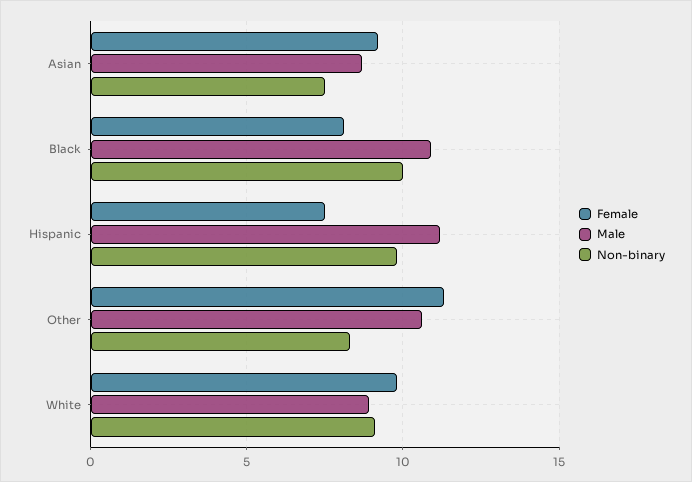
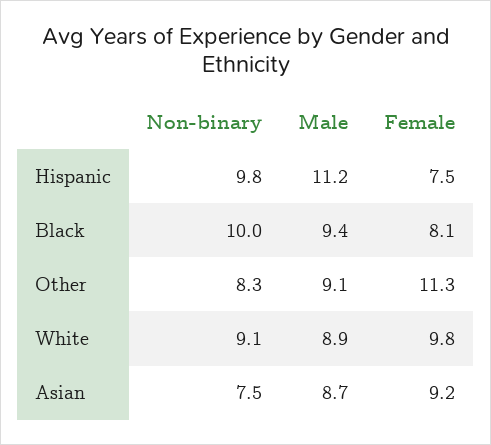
  {
    "Female": {
      "Asian": 9.2,
      "Black": 8.1,
      "Hispanic": 7.5,
      "Other": 11.3,
      "White": 9.8
    },
    "Male": {
      "Asian": 8.7,
-     "Black": 11,
+     "Black": 9.4,
      "Hispanic": 11.2,
-     "Other": 10.5,
+     "Other": 9.1,
      "White": 8.9
    },
    "Non-binary": {
      "Asian": 7.5,
      "Black": 10,
      "Hispanic": 9.8,
      "Other": 8.3,
      "White": 9.1
    }
  }

